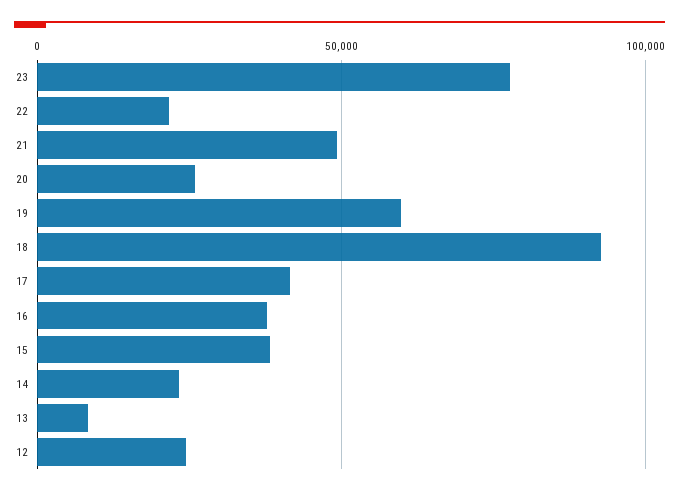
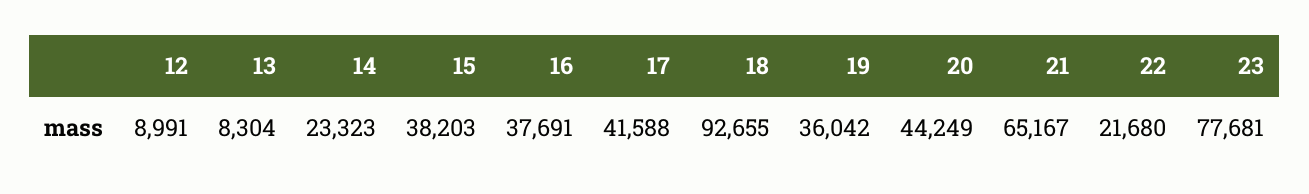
  {
    "23": 77681,
    "22": 21680,
-   "21": 50000,
+   "21": 65167,
-   "20": 25000,
+   "20": 44249,
-   "19": 60000,
+   "19": 36042,
    "18": 92655,
    "17": 41588,
    "16": 37691,
    "15": 38203,
    "14": 23323,
    "13": 8304,
-   "12": 25000
+   "12": 8991
  }

